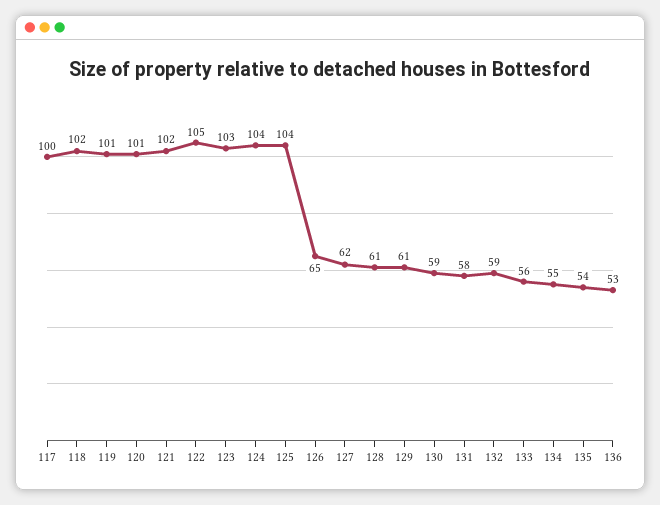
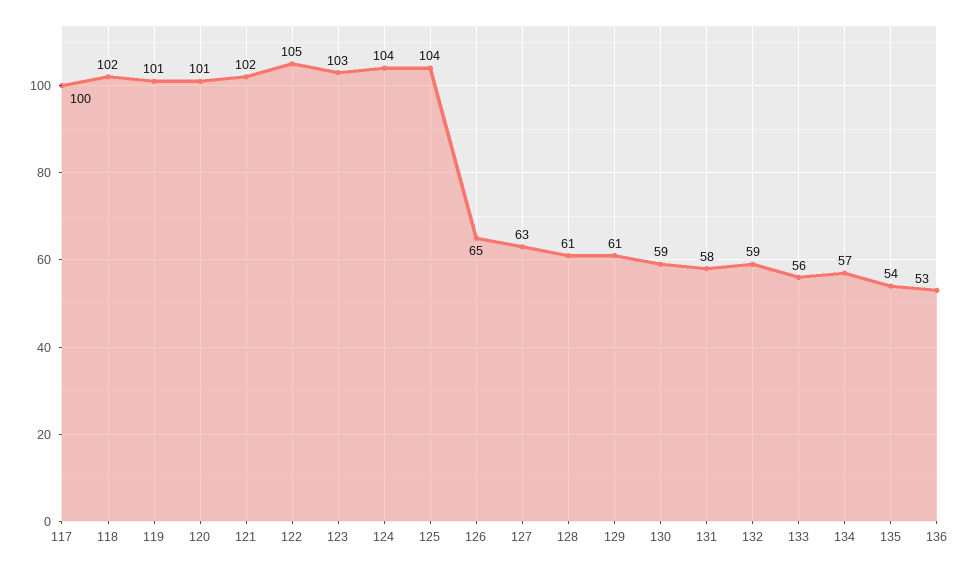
  {
    "117": 100,
    "118": 102,
    "119": 101,
    "120": 101,
    "121": 102,
    "122": 105,
    "123": 103,
    "124": 104,
    "125": 104,
    "126": 65,
-   "127": 62,
+   "127": 63,
    "128": 61,
    "129": 61,
    "130": 59,
    "131": 58,
    "132": 59,
    "133": 56,
-   "134": 55,
+   "134": 57,
    "135": 54,
    "136": 53
  }

